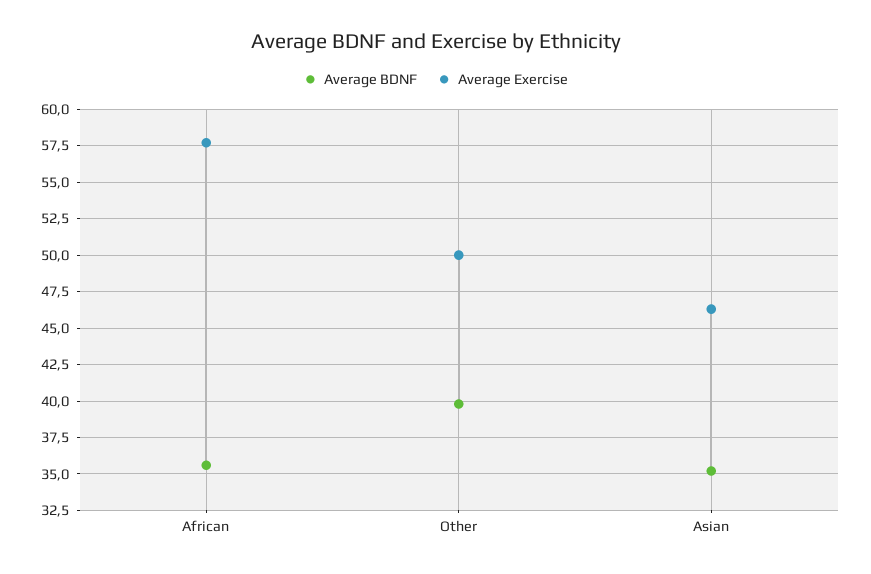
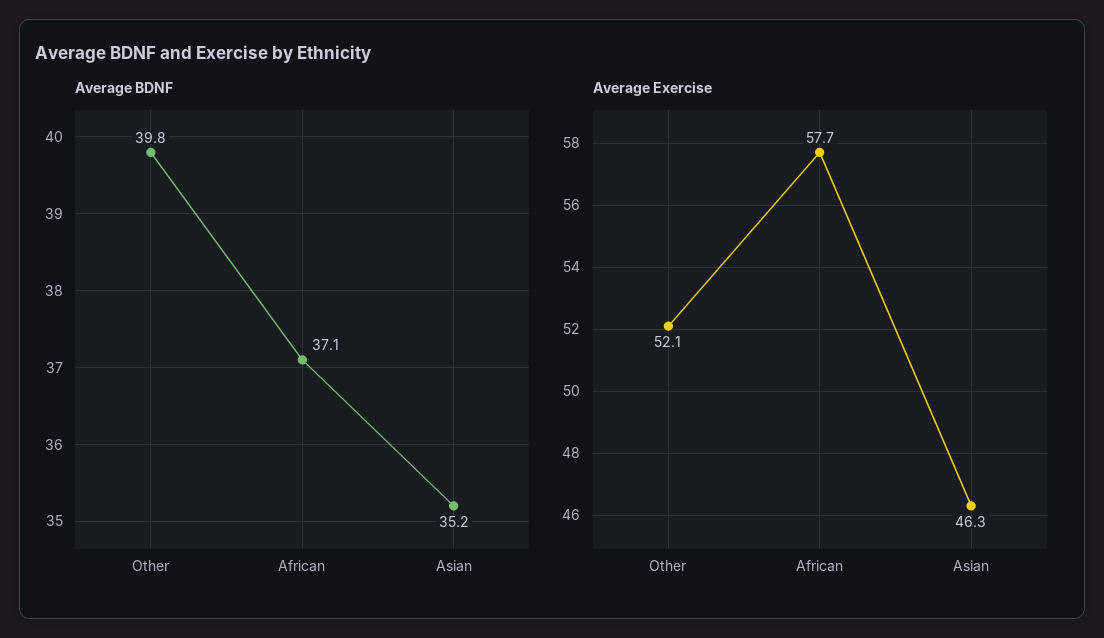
  {
    "Average BDNF": {
-     "African": 35.5,
+     "African": 37.1,
      "Other": 39.8,
      "Asian": 35.2
    },
    "Average Exercise": {
      "African": 57.7,
-     "Other": 50,
+     "Other": 52.1,
      "Asian": 46.3
    }
  }

